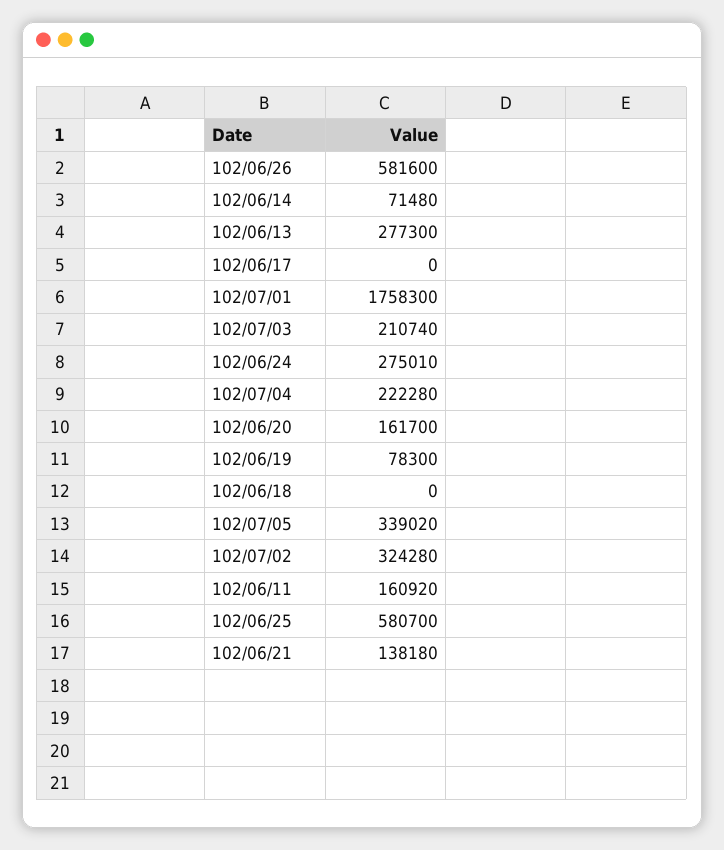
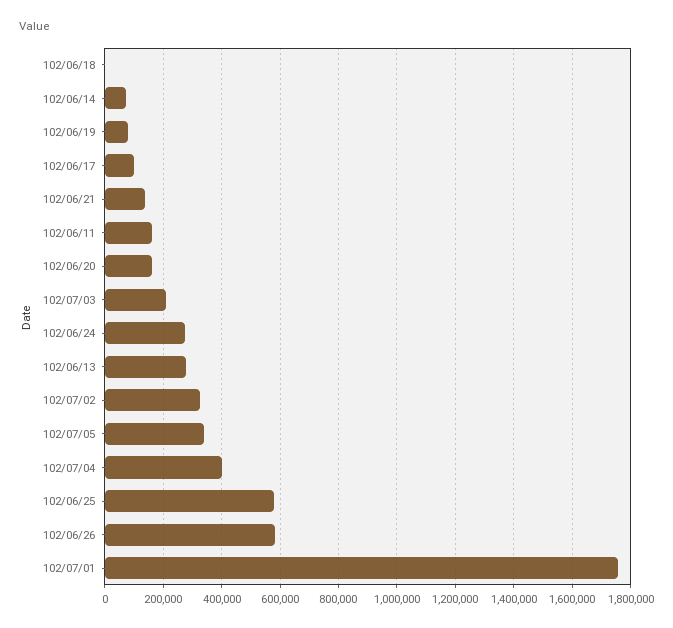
  {
    "102/06/26": 581600,
    "102/06/14": 71480,
    "102/06/13": 277300,
-   "102/06/17": 0,
+   "102/06/17": 100000,
    "102/07/01": 1758300,
    "102/07/03": 210740,
    "102/06/24": 275010,
-   "102/07/04": 222280,
+   "102/07/04": 400000,
    "102/06/20": 161700,
    "102/06/19": 78300,
    "102/06/18": 0,
    "102/07/05": 339020,
    "102/07/02": 324280,
    "102/06/11": 160920,
    "102/06/25": 580700,
    "102/06/21": 138180
  }

